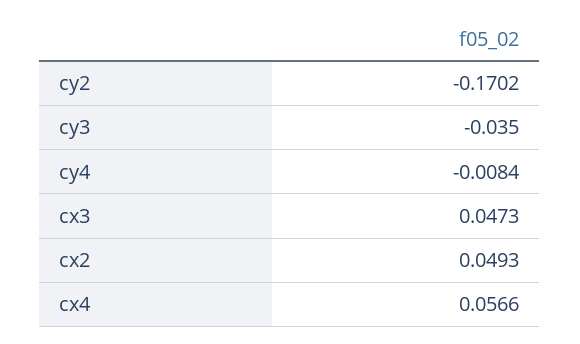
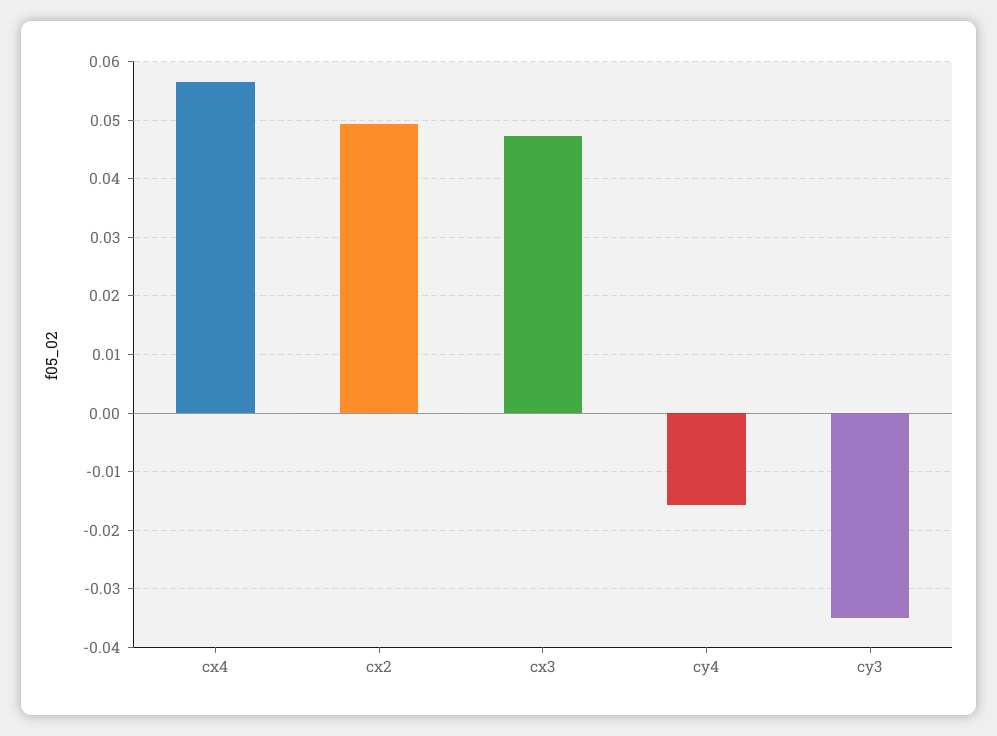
  {
-   "cy2": -0.1702,
    "cy3": -0.035,
-   "cy4": -0.0084,
+   "cy4": -0.016,
    "cx3": 0.0473,
    "cx2": 0.0493,
    "cx4": 0.0566
  }

